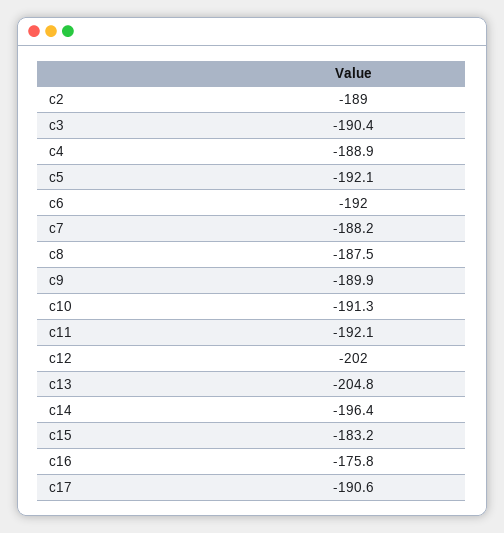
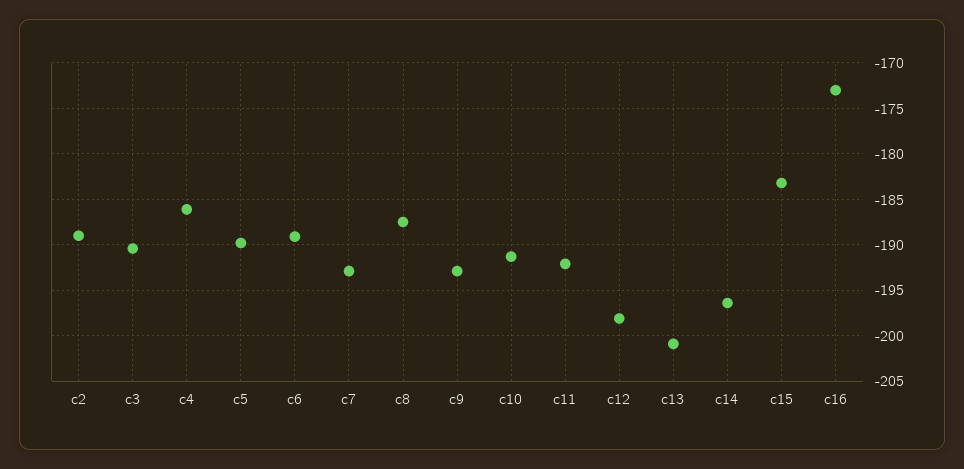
  {
    "c2": -189,
    "c3": -190.4,
-   "c4": -188.9,
+   "c4": -186,
-   "c5": -192.1,
+   "c5": -190,
-   "c6": -192,
+   "c6": -189,
-   "c7": -188.2,
+   "c7": -193,
    "c8": -187.5,
-   "c9": -189.9,
+   "c9": -193,
    "c10": -191.3,
    "c11": -192.1,
-   "c12": -202,
+   "c12": -198,
-   "c13": -204.8,
+   "c13": -201,
    "c14": -196.4,
    "c15": -183.2,
-   "c16": -175.8,
+   "c16": -173
-   "c17": -190.6
  }

